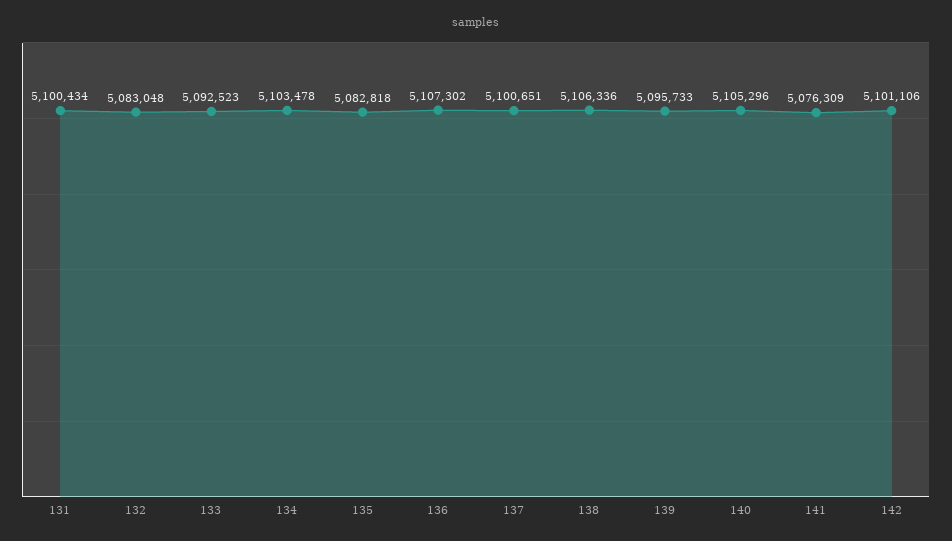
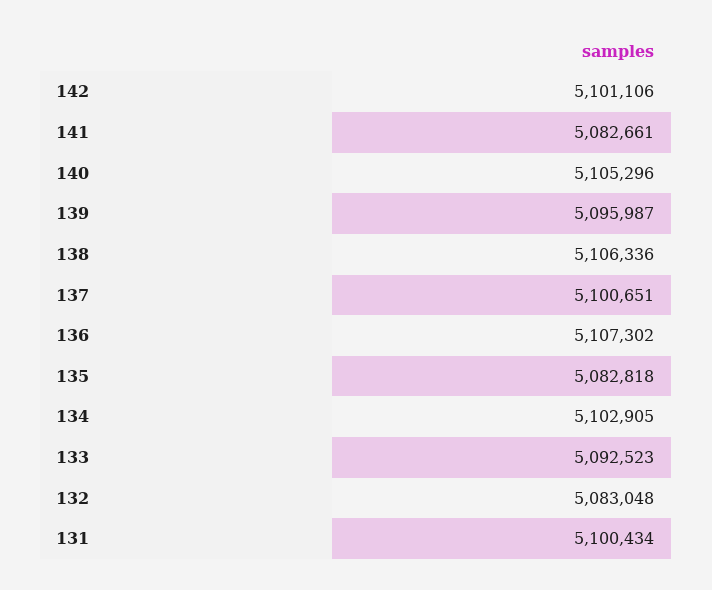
  {
    "131": 5100434,
    "132": 5083048,
    "133": 5092523,
-   "134": 5103478,
+   "134": 5102905,
    "135": 5082818,
    "136": 5107302,
    "137": 5100651,
    "138": 5106336,
-   "139": 5095733,
+   "139": 5095987,
    "140": 5105296,
-   "141": 5076309,
+   "141": 5082661,
    "142": 5101106
  }

